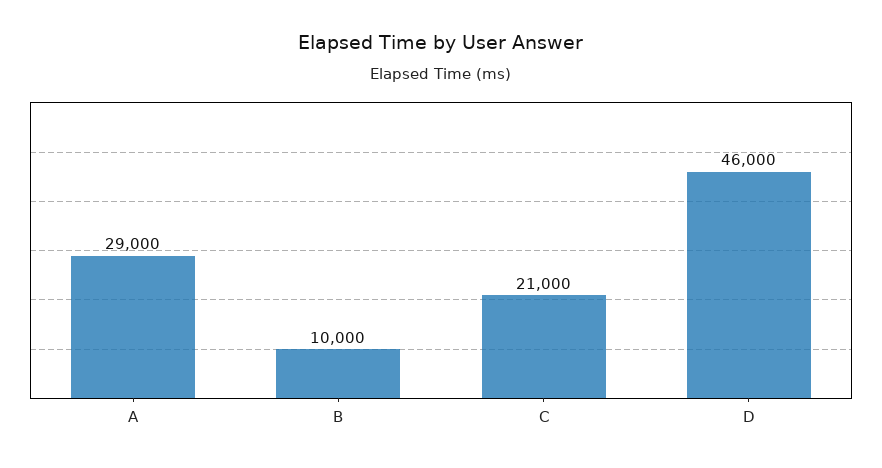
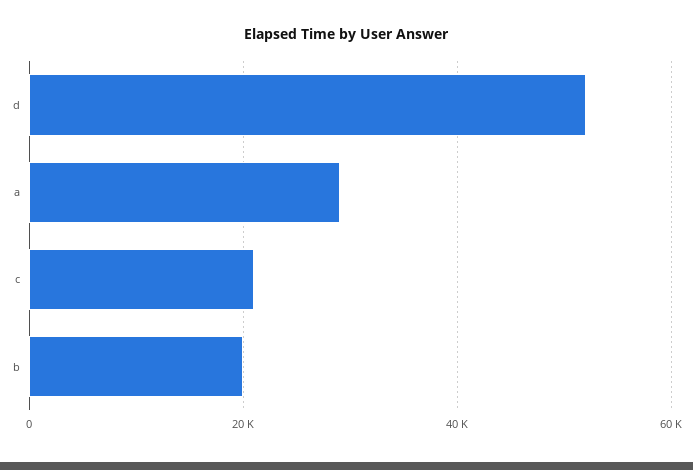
  {
    "A": 29000,
-   "B": 10000,
+   "B": 20000,
    "C": 21000,
-   "D": 46000
+   "D": 52000
  }

